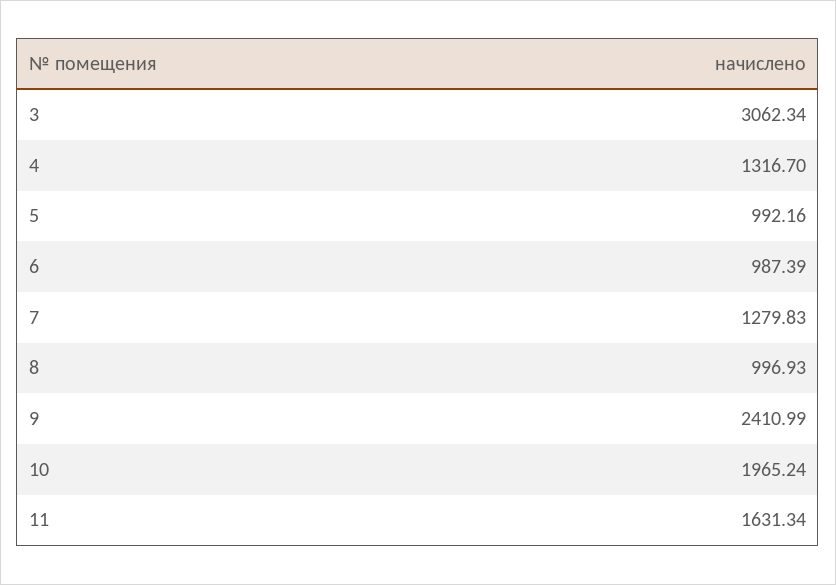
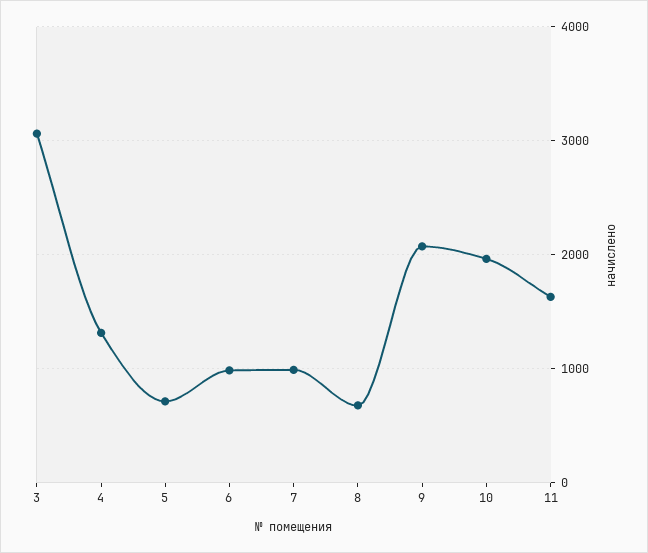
  {
    "3": 3062.34,
    "4": 1316.7,
-   "5": 992.16,
+   "5": 700,
    "6": 987.39,
-   "7": 1279.83,
+   "7": 1000,
-   "8": 996.93,
+   "8": 700,
-   "9": 2410.99,
+   "9": 2100,
    "10": 1965.24,
    "11": 1631.34
  }

